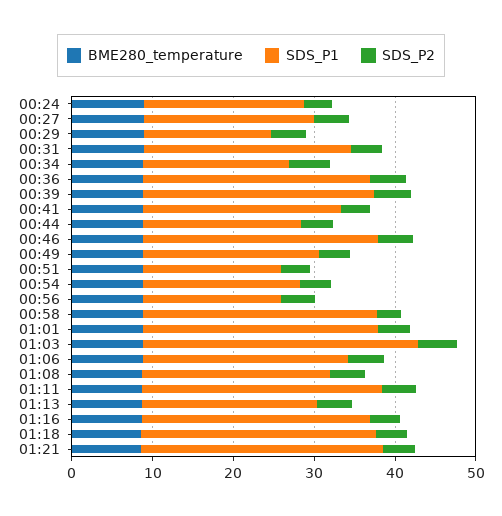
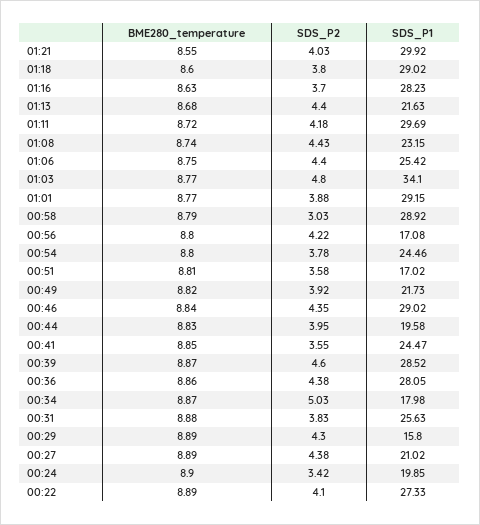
  {
    "BME280_temperature": {
      "00:24": 8.9,
      "00:27": 8.89,
      "00:29": 8.89,
      "00:31": 8.88,
      "00:34": 8.87,
      "00:36": 8.86,
      "00:39": 8.87,
      "00:41": 8.85,
      "00:44": 8.83,
      "00:46": 8.84,
      "00:49": 8.82,
      "00:51": 8.81,
      "00:54": 8.8,
      "00:56": 8.8,
      "00:58": 8.79,
      "01:01": 8.77,
      "01:03": 8.77,
      "01:06": 8.75,
      "01:08": 8.74,
      "01:11": 8.72,
      "01:13": 8.68,
      "01:16": 8.63,
      "01:18": 8.6,
-     "01:21": 8.55
+     "01:21": 8.55,
+     "00:22": 8.89
    },
    "SDS_P1": {
      "00:24": 19.85,
      "00:27": 21.02,
      "00:29": 15.8,
      "00:31": 25.63,
      "00:34": 17.98,
      "00:36": 28.05,
      "00:39": 28.52,
      "00:41": 24.47,
      "00:44": 19.58,
      "00:46": 29.02,
      "00:49": 21.73,
      "00:51": 17.02,
-     "00:54": 20,
+     "00:54": 24.46,
      "00:56": 17.08,
      "00:58": 28.92,
      "01:01": 29.15,
      "01:03": 34.1,
      "01:06": 25.42,
      "01:08": 23.15,
      "01:11": 29.69,
      "01:13": 21.63,
      "01:16": 28.23,
      "01:18": 29.02,
-     "01:21": 29.92
+     "01:21": 29.92,
+     "00:22": 27.33
    },
    "SDS_P2": {
      "00:24": 3.42,
      "00:27": 4.38,
      "00:29": 4.3,
      "00:31": 3.83,
      "00:34": 5.03,
      "00:36": 4.38,
      "00:39": 4.6,
      "00:41": 3.55,
      "00:44": 3.95,
      "00:46": 4.35,
      "00:49": 3.92,
      "00:51": 3.58,
      "00:54": 3.78,
      "00:56": 4.22,
      "00:58": 3.03,
      "01:01": 3.88,
      "01:03": 4.8,
      "01:06": 4.4,
      "01:08": 4.43,
      "01:11": 4.18,
      "01:13": 4.4,
      "01:16": 3.7,
      "01:18": 3.8,
-     "01:21": 4.03
+     "01:21": 4.03,
+     "00:22": 4.1
    }
  }

